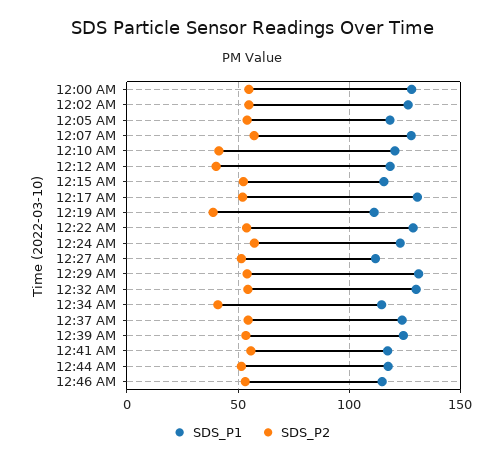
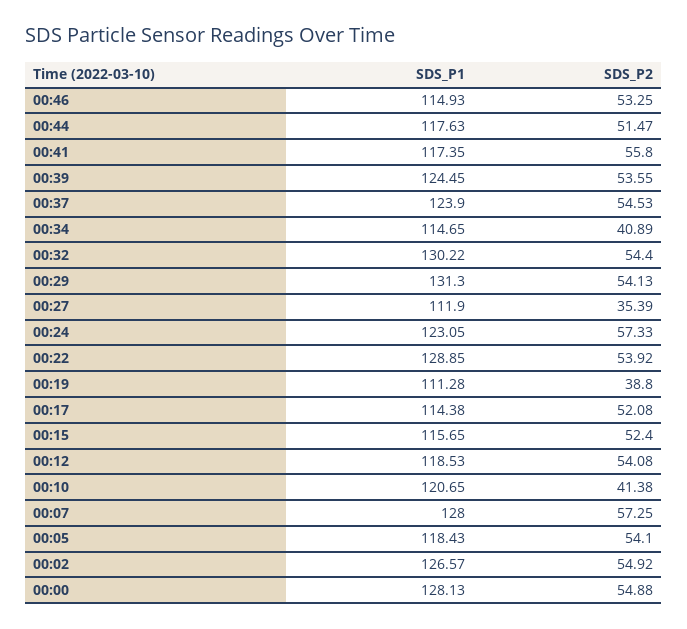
  {
    "SDS_P1": {
      "12:00 AM": 128.13,
      "12:02 AM": 126.57,
      "12:05 AM": 118.43,
      "12:07 AM": 128,
      "12:10 AM": 120.65,
      "12:12 AM": 118.53,
      "12:15 AM": 115.65,
-     "12:17 AM": 130,
+     "12:17 AM": 114.38,
      "12:19 AM": 111.28,
      "12:22 AM": 128.85,
      "12:24 AM": 123.05,
      "12:27 AM": 111.9,
      "12:29 AM": 131.3,
      "12:32 AM": 130.22,
      "12:34 AM": 114.65,
      "12:37 AM": 123.9,
      "12:39 AM": 124.45,
      "12:41 AM": 117.35,
      "12:44 AM": 117.63,
      "12:46 AM": 114.93
    },
    "SDS_P2": {
      "12:00 AM": 54.88,
      "12:02 AM": 54.92,
      "12:05 AM": 54.1,
      "12:07 AM": 57.25,
      "12:10 AM": 41.38,
-     "12:12 AM": 40,
+     "12:12 AM": 54.08,
      "12:15 AM": 52.4,
      "12:17 AM": 52.08,
      "12:19 AM": 38.8,
      "12:22 AM": 53.92,
      "12:24 AM": 57.33,
-     "12:27 AM": 50,
+     "12:27 AM": 35.39,
      "12:29 AM": 54.13,
      "12:32 AM": 54.4,
      "12:34 AM": 40.89,
      "12:37 AM": 54.53,
      "12:39 AM": 53.55,
      "12:41 AM": 55.8,
      "12:44 AM": 51.47,
      "12:46 AM": 53.25
    }
  }

